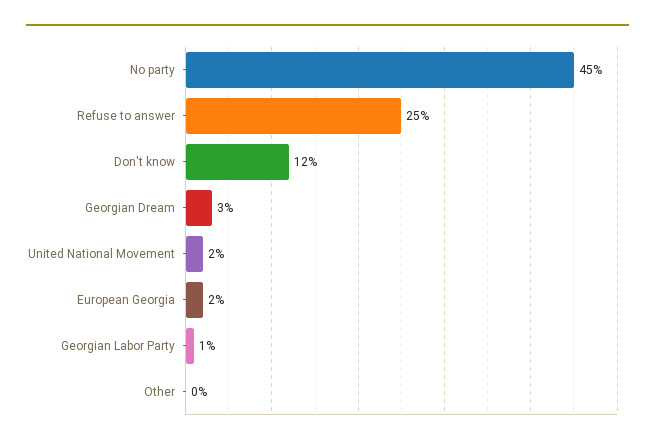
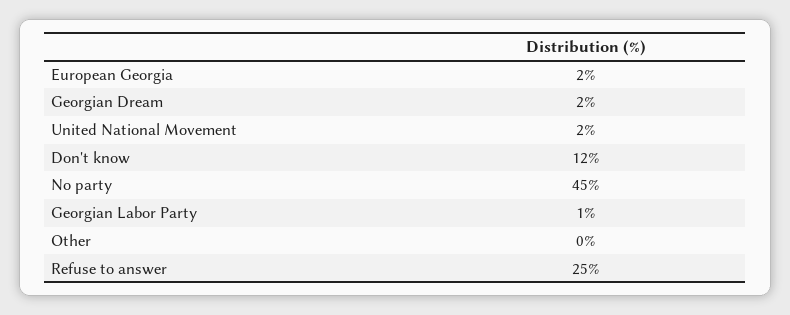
  {
    "No party": 45,
    "Refuse to answer": 25,
    "Don't know": 12,
-   "Georgian Dream": 3,
+   "Georgian Dream": 2,
    "United National Movement": 2,
    "European Georgia": 2,
    "Georgian Labor Party": 1,
    "Other": 0
  }

